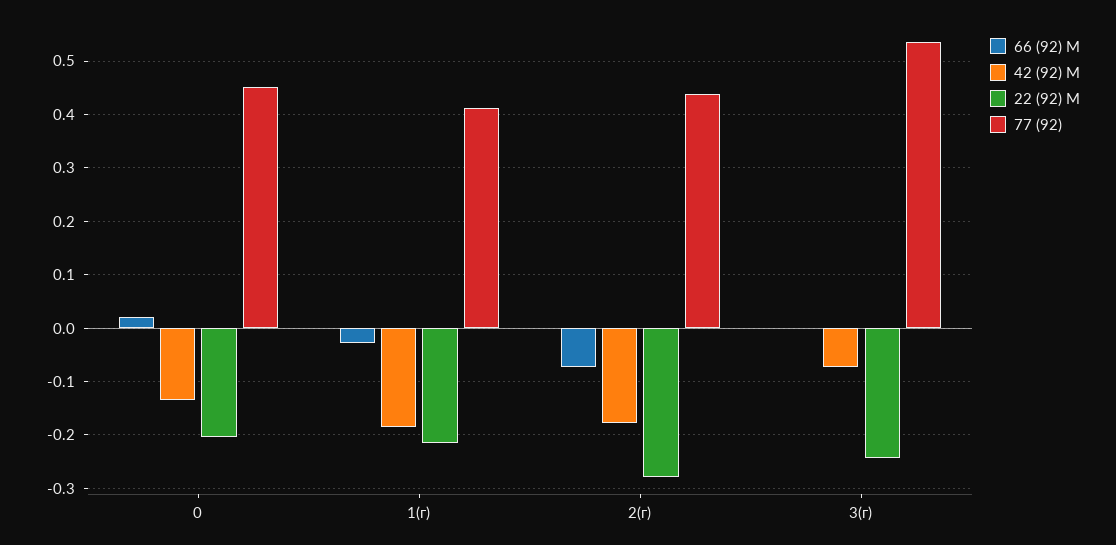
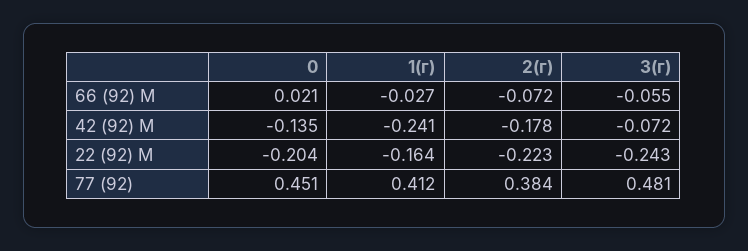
  {
    "66 (92) M": {
      "0": 0.021,
      "1(г)": -0.027,
      "2(г)": -0.072,
-     "3(г)": 0
+     "3(г)": -0.055
    },
    "42 (92) M": {
      "0": -0.135,
-     "1(г)": -0.18,
+     "1(г)": -0.241,
      "2(г)": -0.178,
      "3(г)": -0.072
    },
    "22 (92) M": {
      "0": -0.204,
-     "1(г)": -0.22,
+     "1(г)": -0.164,
-     "2(г)": -0.28,
+     "2(г)": -0.223,
      "3(г)": -0.243
    },
    "77 (92)": {
      "0": 0.451,
      "1(г)": 0.412,
-     "2(г)": 0.44,
+     "2(г)": 0.384,
-     "3(г)": 0.54
+     "3(г)": 0.481
    }
  }

